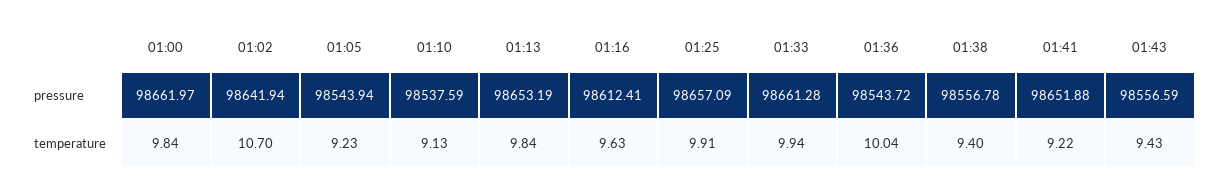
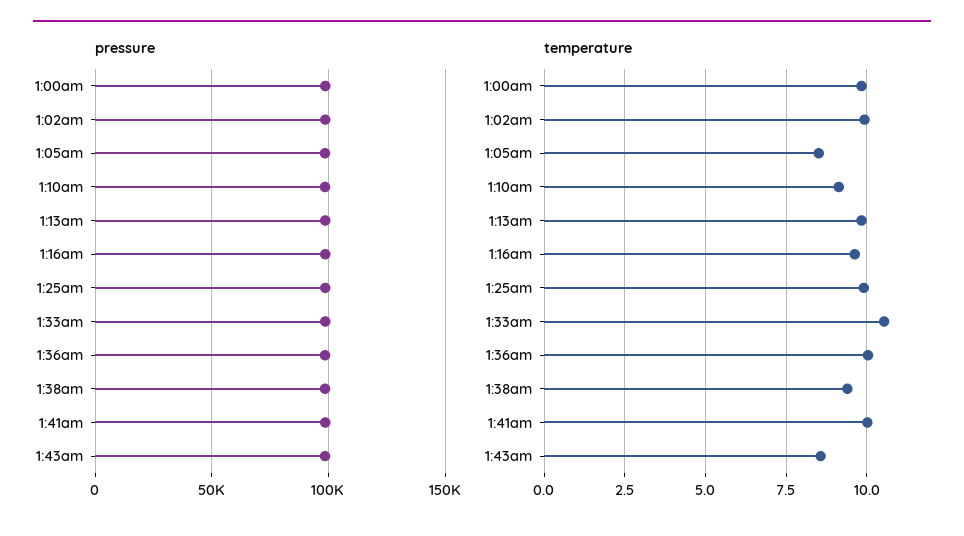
  {
    "pressure": {
      "01:00": 98661.97,
      "01:02": 98641.94,
      "01:05": 98543.94,
      "01:10": 98537.59,
      "01:13": 98653.19,
      "01:16": 98612.41,
      "01:25": 98657.09,
      "01:33": 98661.28,
      "01:36": 98543.72,
      "01:38": 98556.78,
      "01:41": 98651.88,
      "01:43": 98556.59
    },
    "temperature": {
      "01:00": 9.84,
-     "01:02": 10.7,
+     "01:02": 10,
-     "01:05": 9.23,
+     "01:05": 8.5,
      "01:10": 9.13,
      "01:13": 9.84,
      "01:16": 9.63,
      "01:25": 9.91,
-     "01:33": 9.94,
+     "01:33": 10.5,
      "01:36": 10.04,
      "01:38": 9.4,
-     "01:41": 9.22,
+     "01:41": 10,
-     "01:43": 9.43
+     "01:43": 8.5
    }
  }

